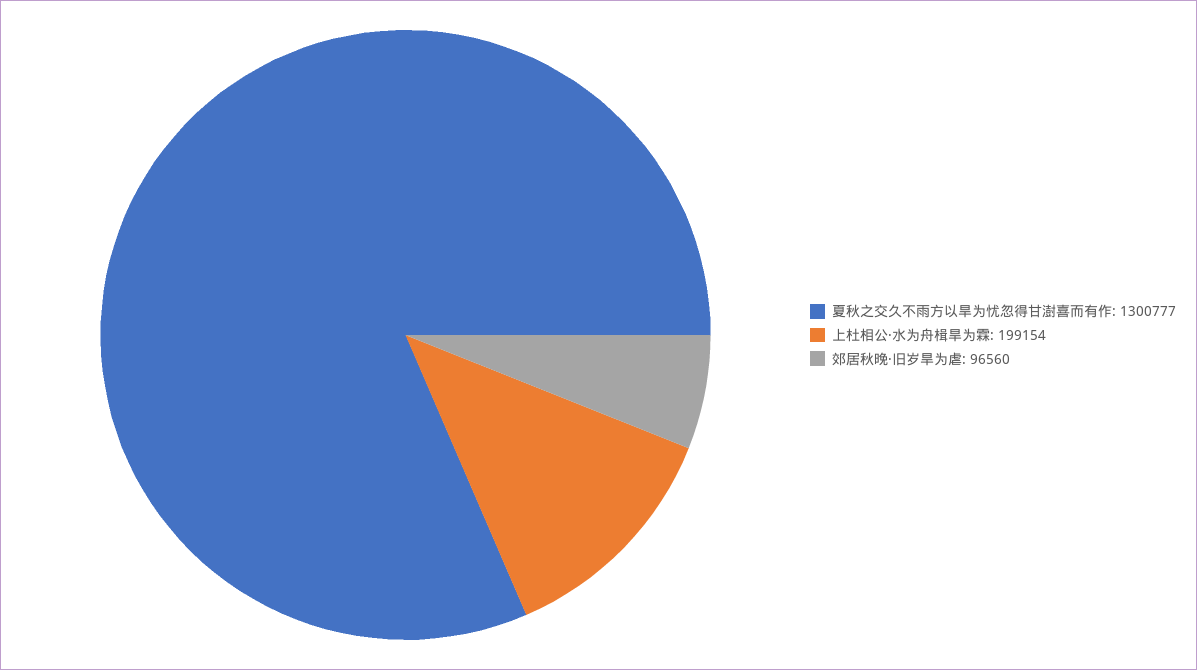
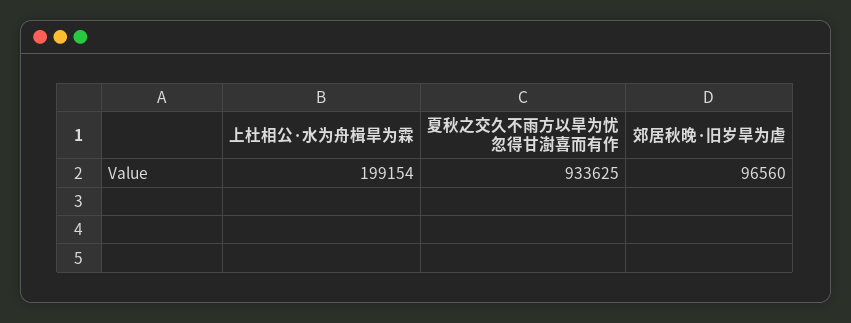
  {
-   "夏秋之交久不雨方以旱为忧忽得甘澍喜而有作": 1300777,
+   "夏秋之交久不雨方以旱为忧忽得甘澍喜而有作": 933625,
    "上杜相公·水为舟楫旱为霖": 199154,
    "郊居秋晚·旧岁旱为虐": 96560
  }

